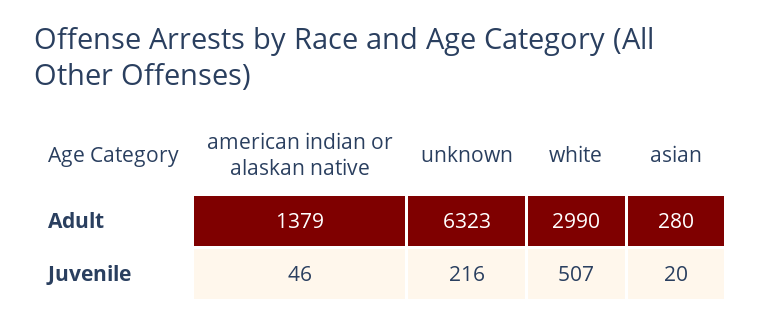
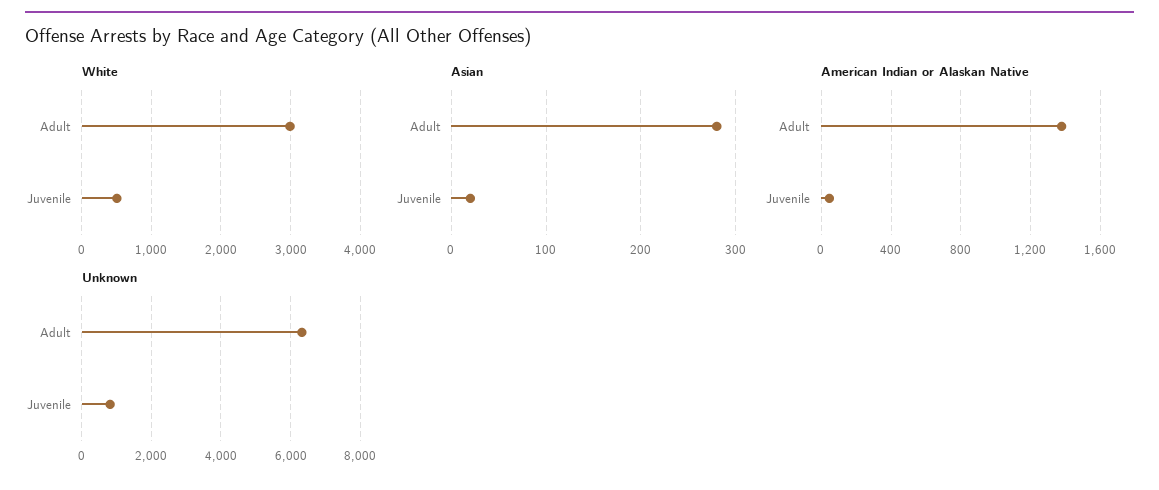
  {
    "american indian or alaskan native": {
      "Adult": 1379,
      "Juvenile": 46
    },
    "unknown": {
      "Adult": 6323,
-     "Juvenile": 216
+     "Juvenile": 800
    },
    "white": {
      "Adult": 2990,
      "Juvenile": 507
    },
    "asian": {
      "Adult": 280,
      "Juvenile": 20
    }
  }

